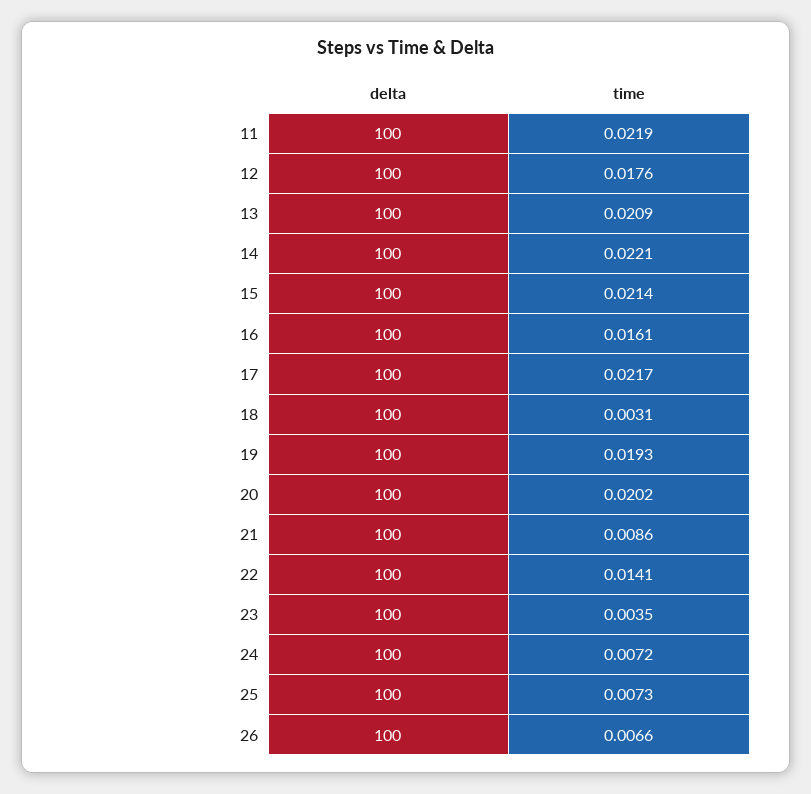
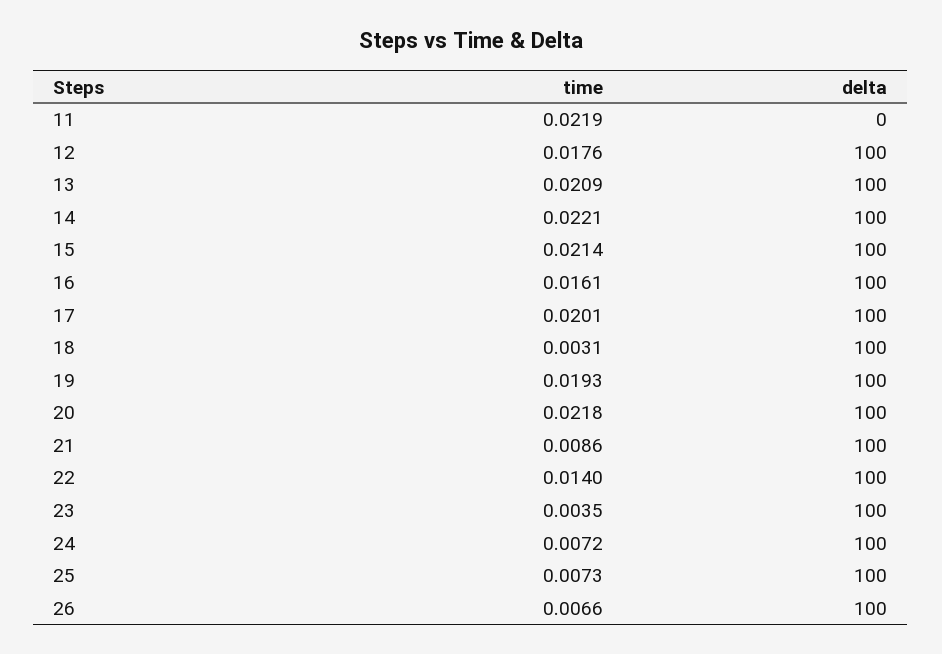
  {
    "delta": {
-     "11": 100,
+     "11": 0,
      "12": 100,
      "13": 100,
      "14": 100,
      "15": 100,
      "16": 100,
      "17": 100,
      "18": 100,
      "19": 100,
      "20": 100,
      "21": 100,
      "22": 100,
      "23": 100,
      "24": 100,
      "25": 100,
      "26": 100
    },
    "time": {
      "11": 0.0219,
      "12": 0.0176,
      "13": 0.0209,
      "14": 0.0221,
      "15": 0.0214,
      "16": 0.0161,
-     "17": 0.0217,
+     "17": 0.0201,
      "18": 0.0031,
      "19": 0.0193,
-     "20": 0.0202,
+     "20": 0.0218,
      "21": 0.0086,
-     "22": 0.0141,
+     "22": 0.014,
      "23": 0.0035,
      "24": 0.0072,
      "25": 0.0073,
      "26": 0.0066
    }
  }

